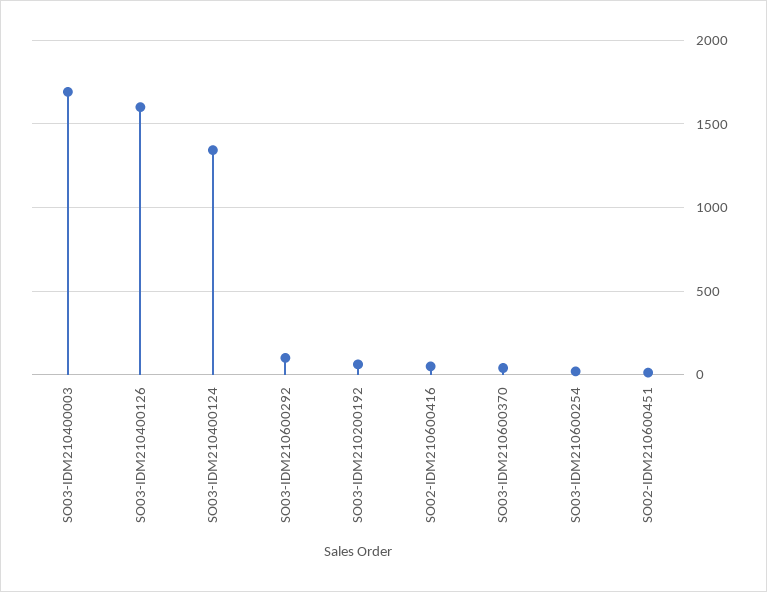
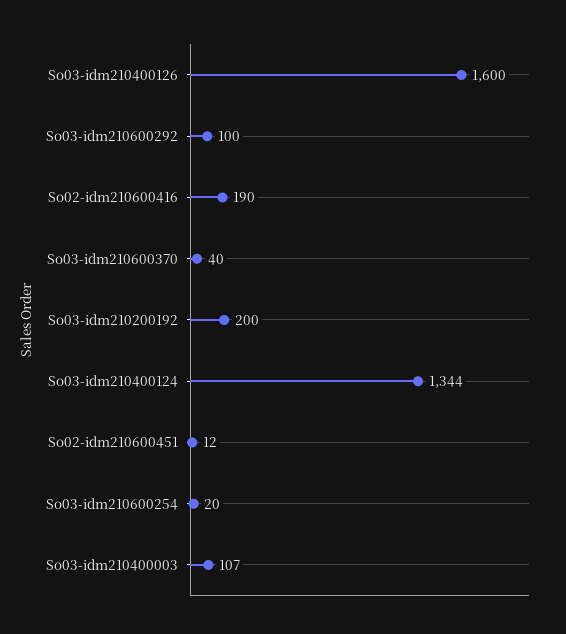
  {
-   "SO03-IDM210400003": 1700,
+   "SO03-IDM210400003": 107,
    "SO03-IDM210400126": 1600,
    "SO03-IDM210400124": 1344,
    "SO03-IDM210600292": 100,
-   "SO03-IDM210200192": 50,
+   "SO03-IDM210200192": 200,
-   "SO02-IDM210600416": 50,
+   "SO02-IDM210600416": 190,
    "SO03-IDM210600370": 40,
    "SO03-IDM210600254": 20,
    "SO02-IDM210600451": 12
  }

